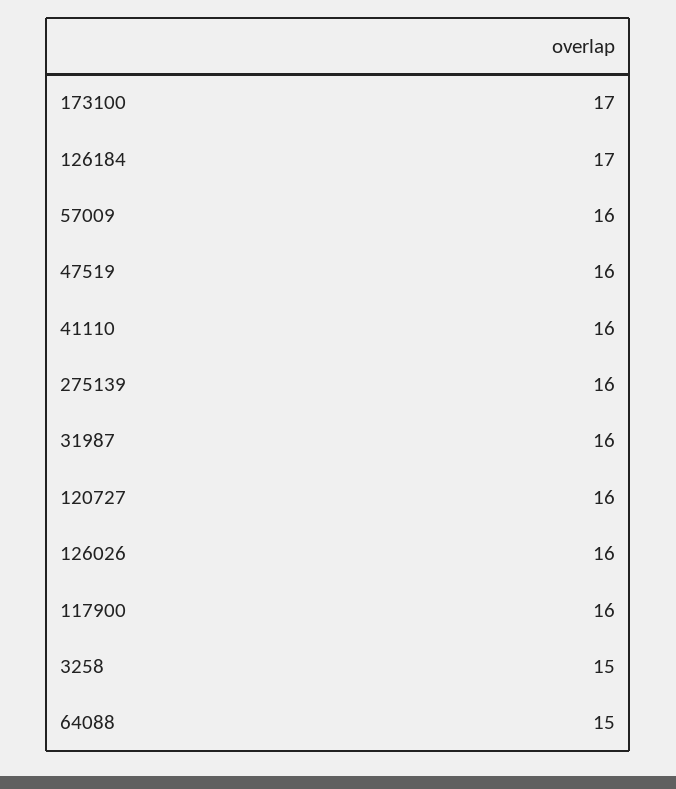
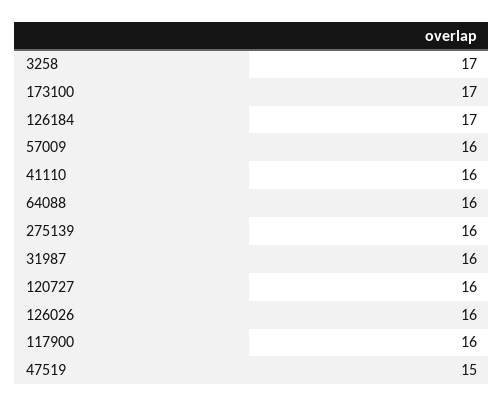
  {
    "173100": 17,
    "126184": 17,
    "57009": 16,
-   "47519": 16,
+   "47519": 15,
    "41110": 16,
    "275139": 16,
    "31987": 16,
    "120727": 16,
    "126026": 16,
    "117900": 16,
-   "3258": 15,
+   "3258": 17,
-   "64088": 15
+   "64088": 16
  }

